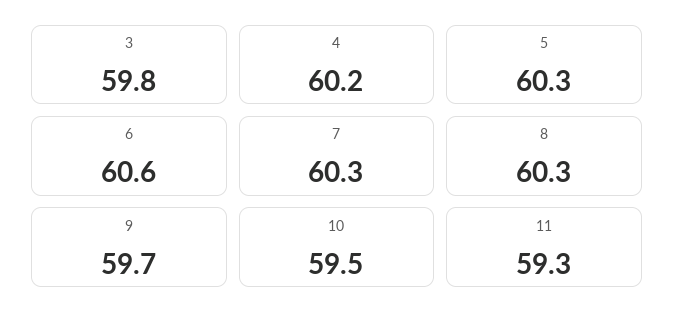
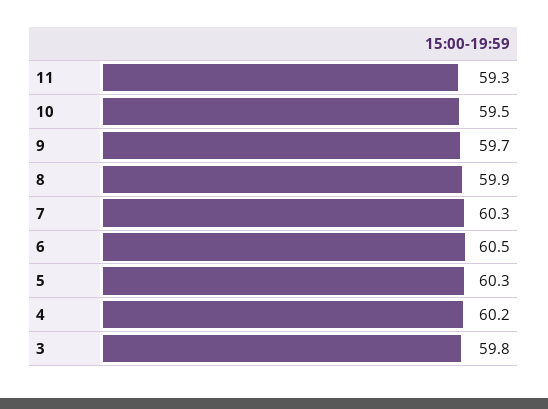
  {
    "3": 59.8,
    "4": 60.2,
    "5": 60.3,
-   "6": 60.6,
+   "6": 60.5,
    "7": 60.3,
-   "8": 60.3,
+   "8": 59.9,
    "9": 59.7,
    "10": 59.5,
    "11": 59.3
  }

